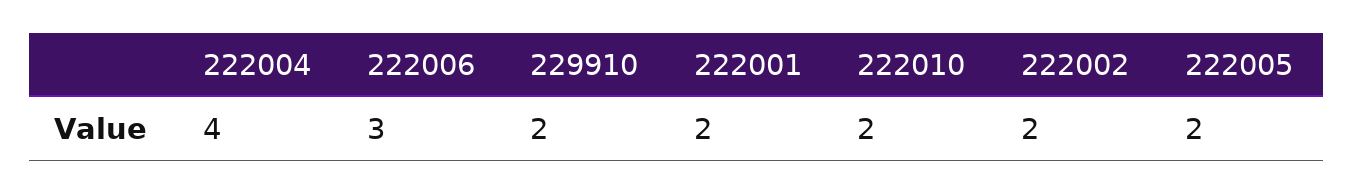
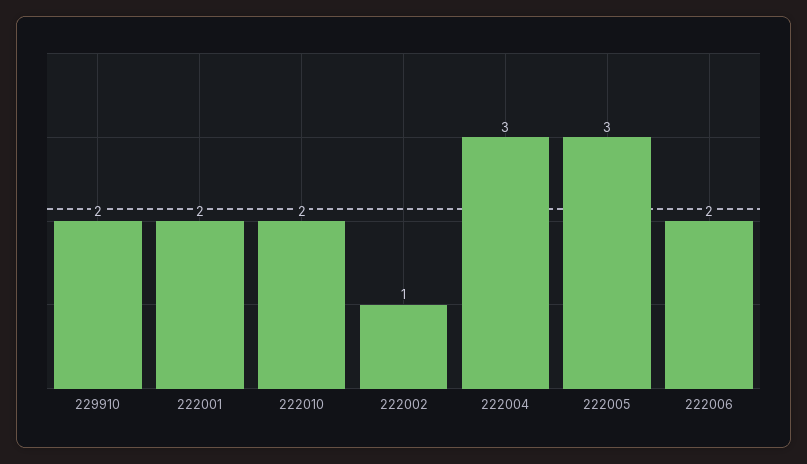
  {
-   "222004": 4,
+   "222004": 3,
-   "222006": 3,
+   "222006": 2,
    "229910": 2,
    "222001": 2,
    "222010": 2,
-   "222002": 2,
+   "222002": 1,
-   "222005": 2
+   "222005": 3
  }

